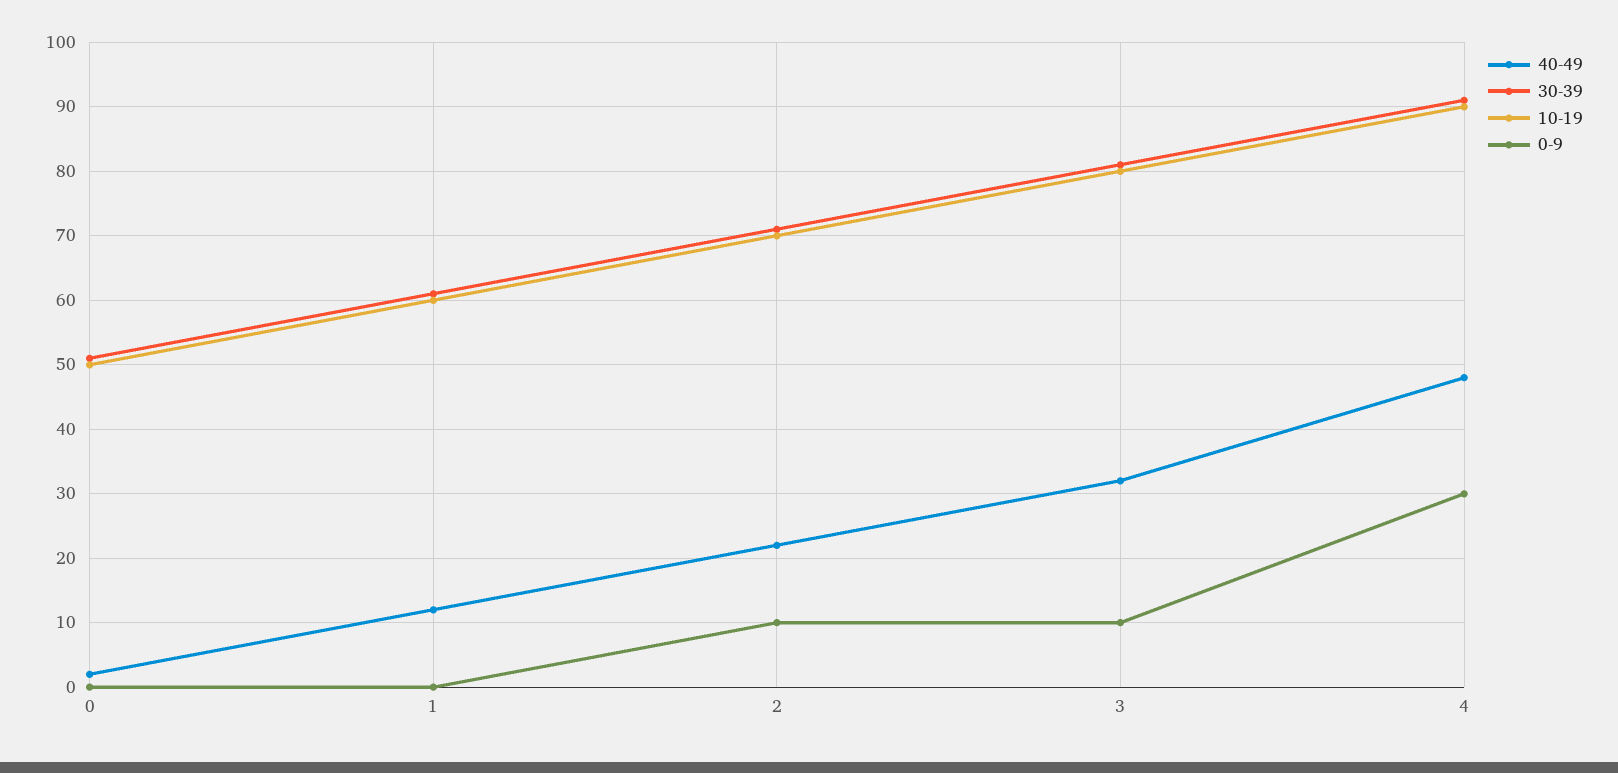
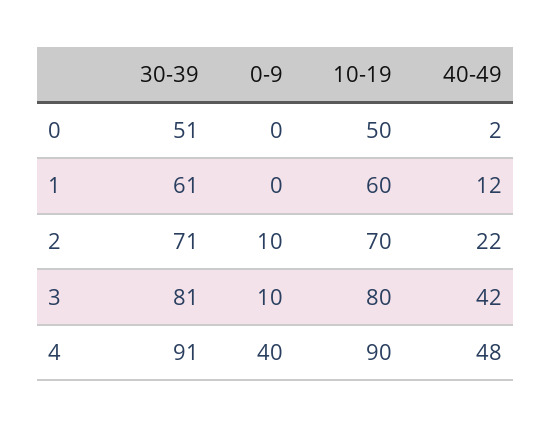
  {
    "40-49": {
      "0": 2,
      "1": 12,
      "2": 22,
-     "3": 32,
+     "3": 42,
      "4": 48
    },
    "30-39": {
      "0": 51,
      "1": 61,
      "2": 71,
      "3": 81,
      "4": 91
    },
    "10-19": {
      "0": 50,
      "1": 60,
      "2": 70,
      "3": 80,
      "4": 90
    },
    "0-9": {
      "0": 0,
      "1": 0,
      "2": 10,
      "3": 10,
-     "4": 30
+     "4": 40
    }
  }

